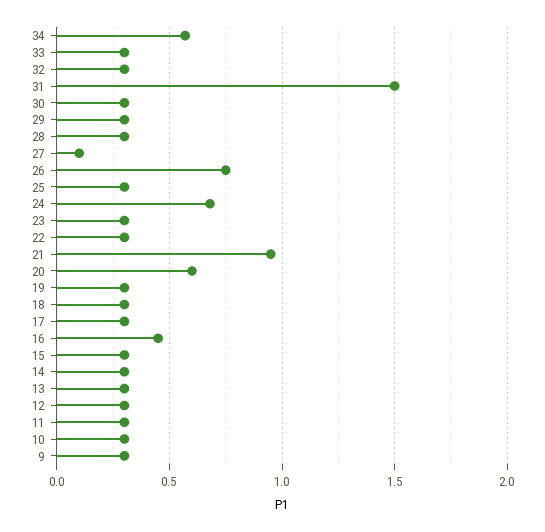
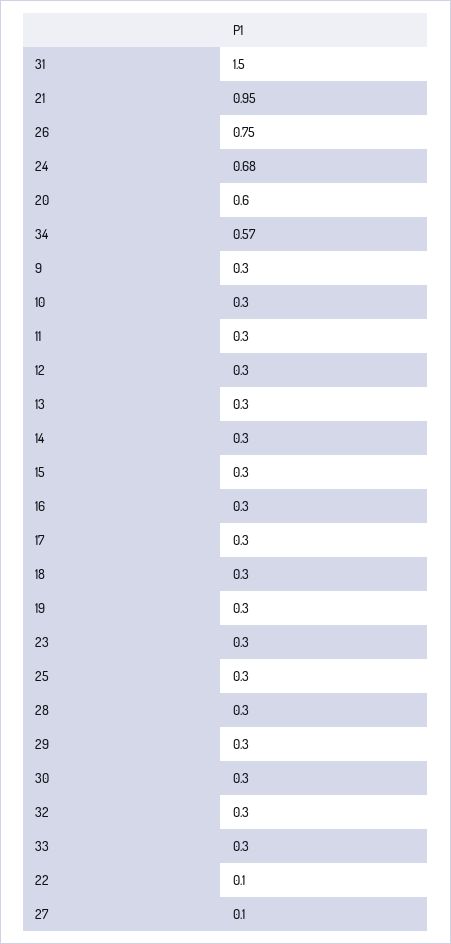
  {
    "34": 0.57,
    "33": 0.3,
    "32": 0.3,
    "31": 1.5,
    "30": 0.3,
    "29": 0.3,
    "28": 0.3,
    "27": 0.1,
    "26": 0.75,
    "25": 0.3,
    "24": 0.68,
    "23": 0.3,
-   "22": 0.3,
+   "22": 0.1,
    "21": 0.95,
    "20": 0.6,
    "19": 0.3,
    "18": 0.3,
    "17": 0.3,
-   "16": 0.45,
+   "16": 0.3,
    "15": 0.3,
    "14": 0.3,
    "13": 0.3,
    "12": 0.3,
    "11": 0.3,
    "10": 0.3,
    "9": 0.3
  }

